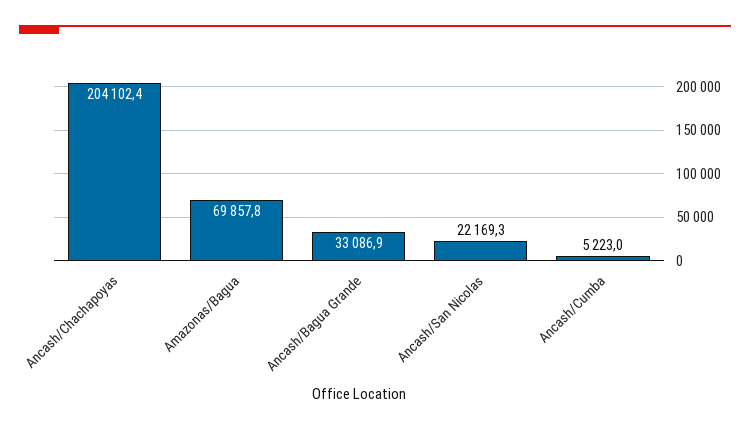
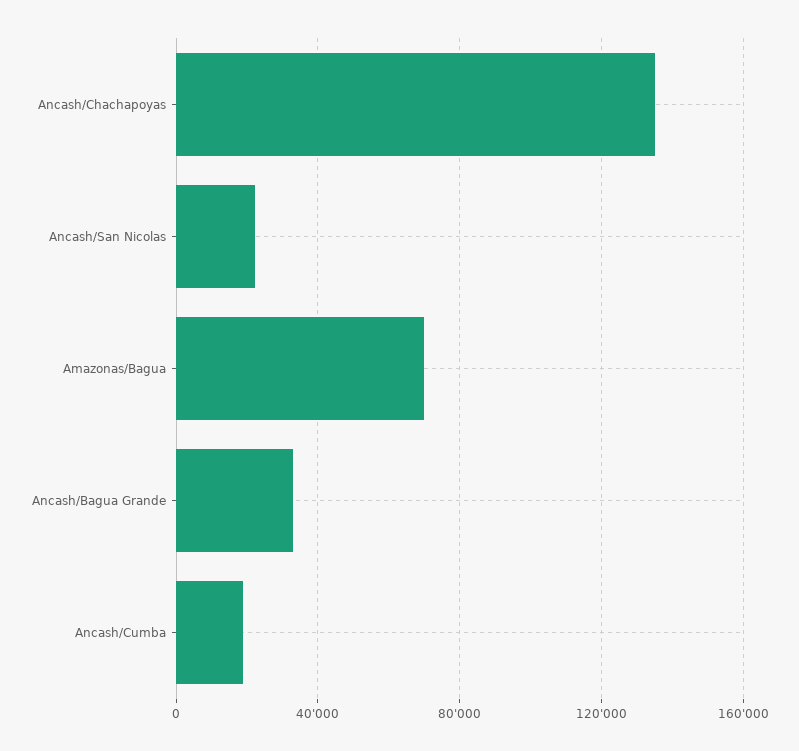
  {
-   "Ancash/Chachapoyas": 204102.4,
+   "Ancash/Chachapoyas": 135000,
    "Amazonas/Bagua": 69857.8,
    "Ancash/Bagua Grande": 33086.9,
    "Ancash/San Nicolas": 22169.3,
-   "Ancash/Cumba": 5223
+   "Ancash/Cumba": 20000
  }

